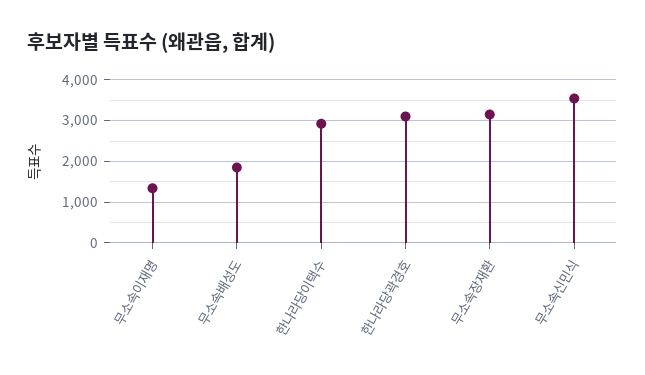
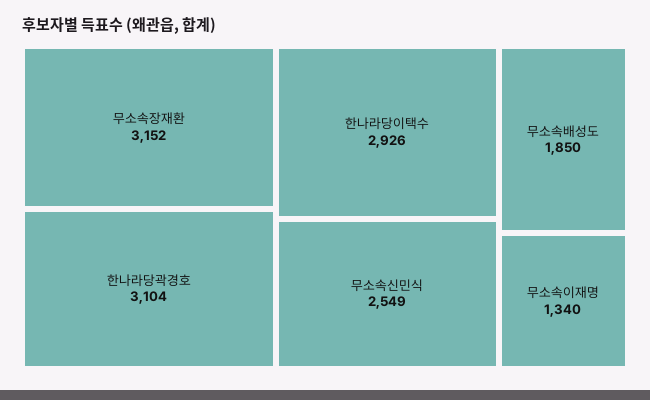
  {
    "무소속이재명": 1340,
    "무소속배성도": 1850,
    "한나라당이택수": 2926,
    "한나라당곽경호": 3104,
    "무소속장재환": 3152,
-   "무소속신민식": 3600
+   "무소속신민식": 2549
  }

